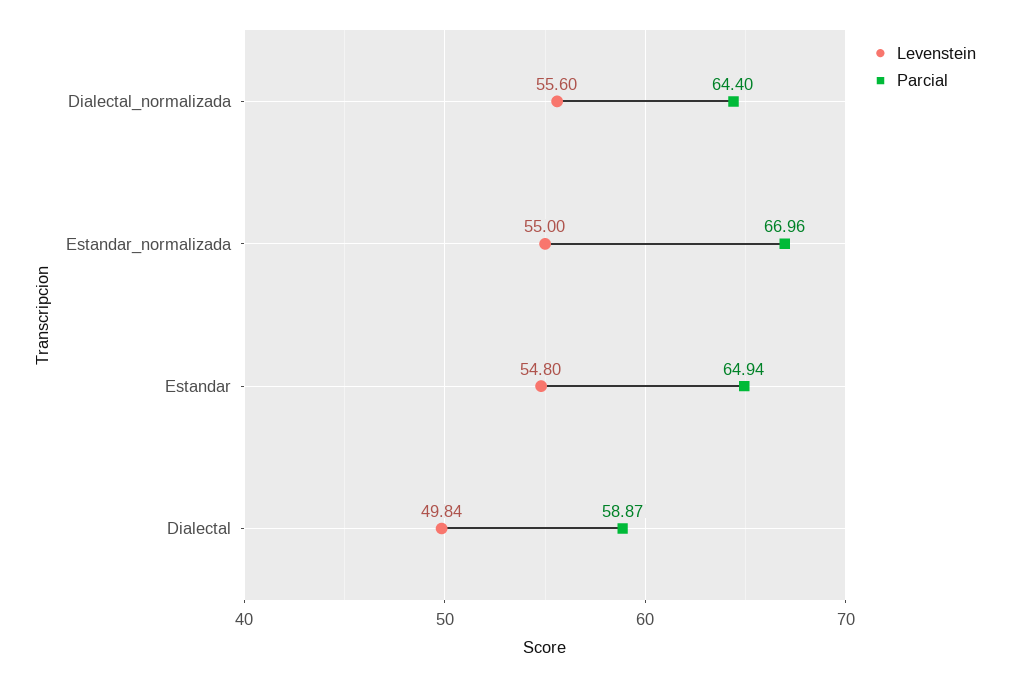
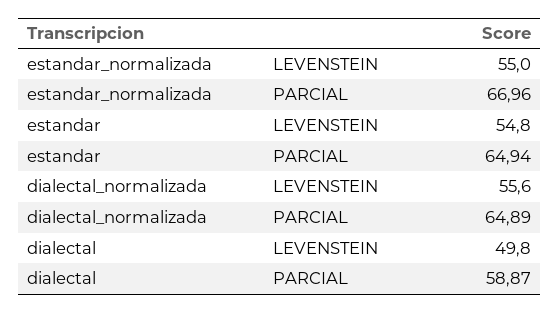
  {
    "Levenstein": {
      "Dialectal_normalizada": 55.6,
      "Estandar_normalizada": 55,
      "Estandar": 54.8,
-     "Dialectal": 49.84
+     "Dialectal": 49.8
    },
    "Parcial": {
-     "Dialectal_normalizada": 64.4,
+     "Dialectal_normalizada": 64.89,
      "Estandar_normalizada": 66.96,
      "Estandar": 64.94,
      "Dialectal": 58.87
    }
  }

